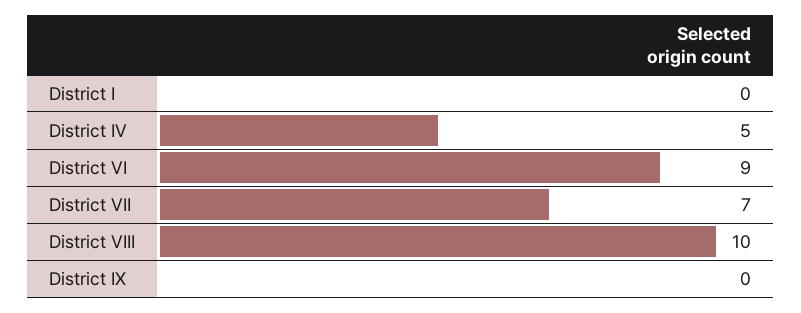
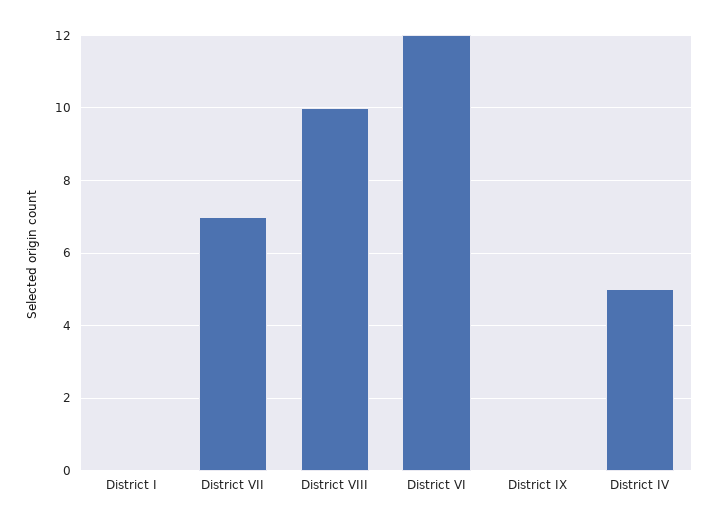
  {
    "District I": 0,
    "District IV": 5,
-   "District VI": 9,
+   "District VI": 12,
    "District VII": 7,
    "District VIII": 10,
    "District IX": 0
  }

